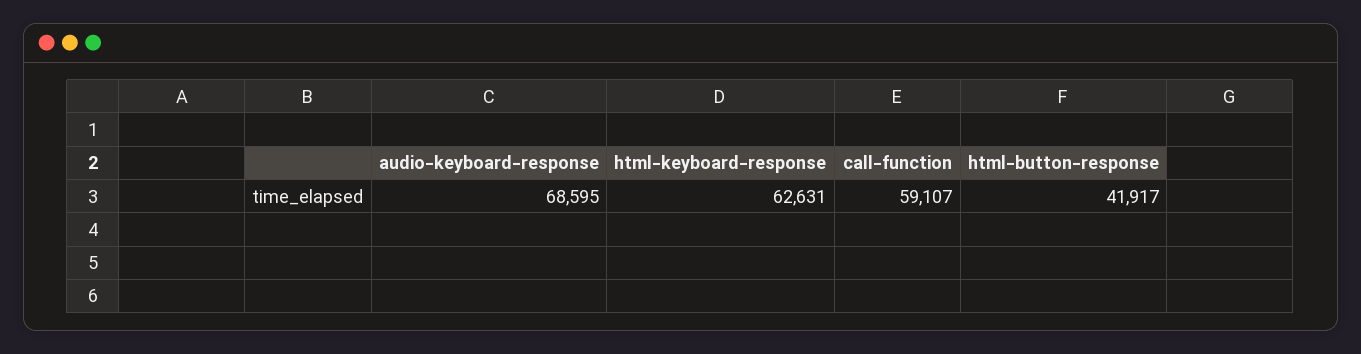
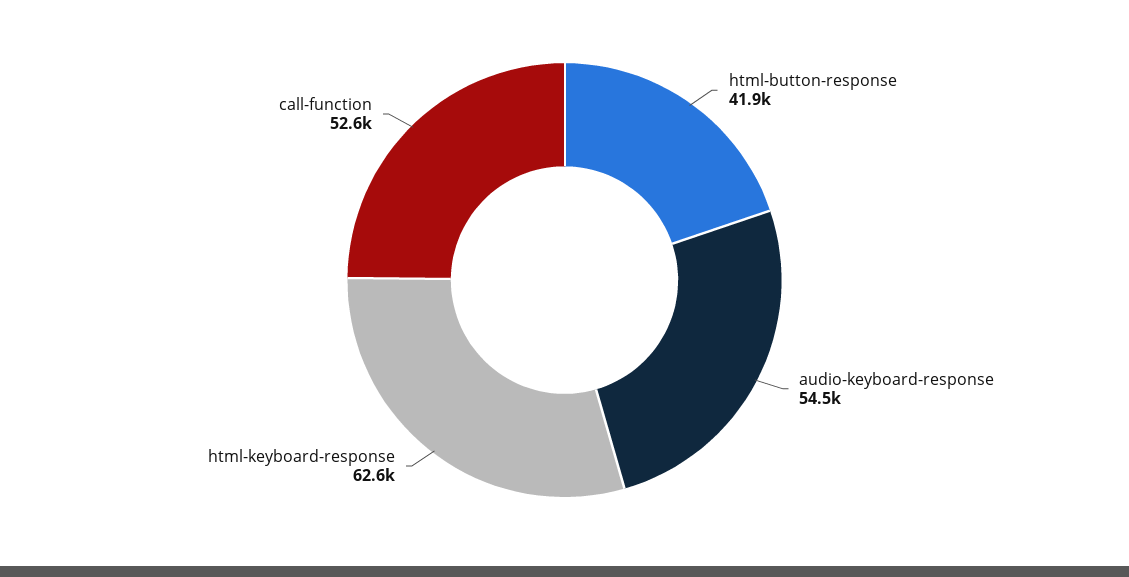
  {
-   "audio-keyboard-response": 68595,
+   "audio-keyboard-response": 54500,
    "html-keyboard-response": 62631,
-   "call-function": 59107,
+   "call-function": 52600,
    "html-button-response": 41917
  }

